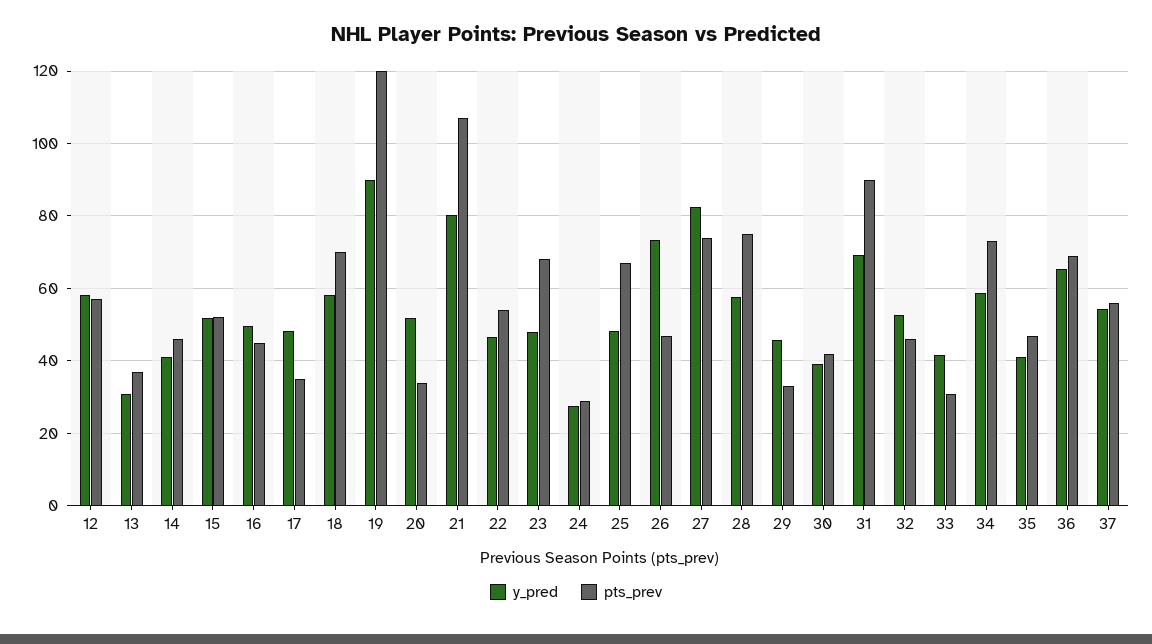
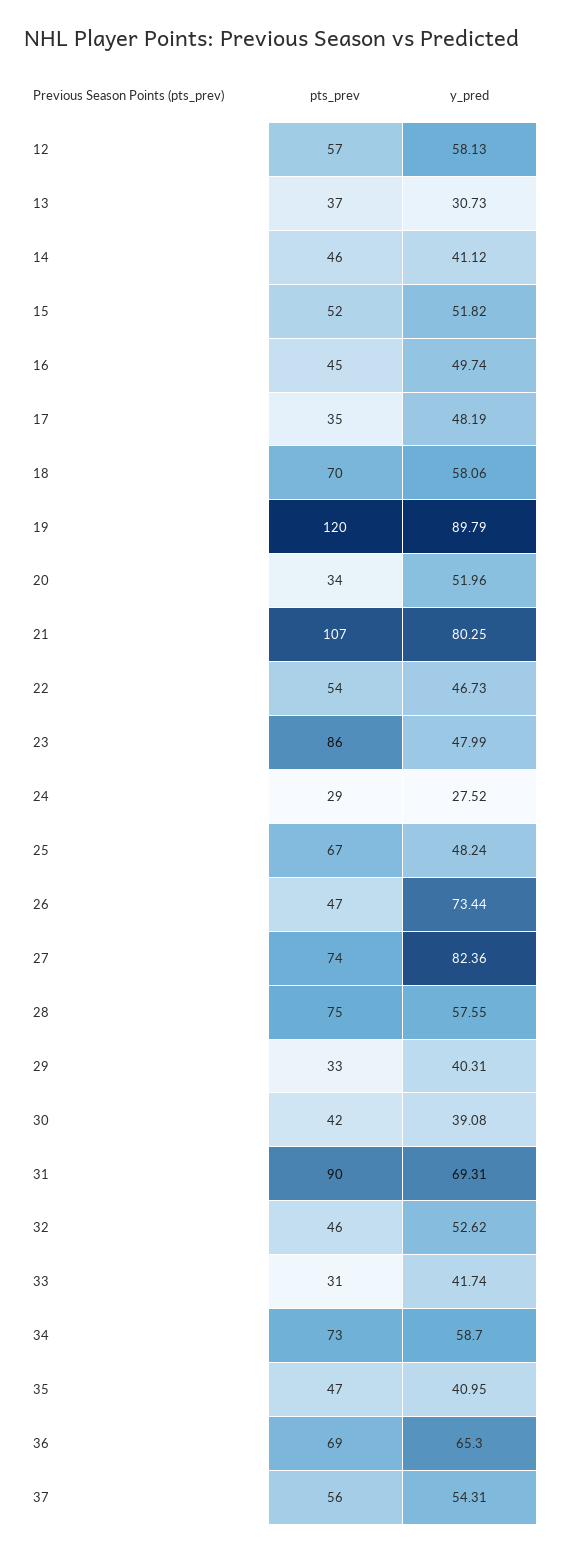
  {
    "y_pred": {
      "12": 58.13,
      "13": 30.73,
      "14": 41.12,
      "15": 51.82,
      "16": 49.74,
      "17": 48.19,
      "18": 58.06,
      "19": 89.79,
      "20": 51.96,
      "21": 80.25,
      "22": 46.73,
      "23": 47.99,
      "24": 27.52,
      "25": 48.24,
      "26": 73.44,
      "27": 82.36,
      "28": 57.55,
-     "29": 46,
+     "29": 40.31,
      "30": 39.08,
      "31": 69.31,
      "32": 52.62,
      "33": 41.74,
      "34": 58.7,
      "35": 40.95,
      "36": 65.3,
      "37": 54.31
    },
    "pts_prev": {
      "12": 57,
      "13": 37,
      "14": 46,
      "15": 52,
      "16": 45,
      "17": 35,
      "18": 70,
      "19": 120,
      "20": 34,
      "21": 107,
      "22": 54,
-     "23": 68,
+     "23": 86,
      "24": 29,
      "25": 67,
      "26": 47,
      "27": 74,
      "28": 75,
      "29": 33,
      "30": 42,
      "31": 90,
      "32": 46,
      "33": 31,
      "34": 73,
      "35": 47,
      "36": 69,
      "37": 56
    }
  }

